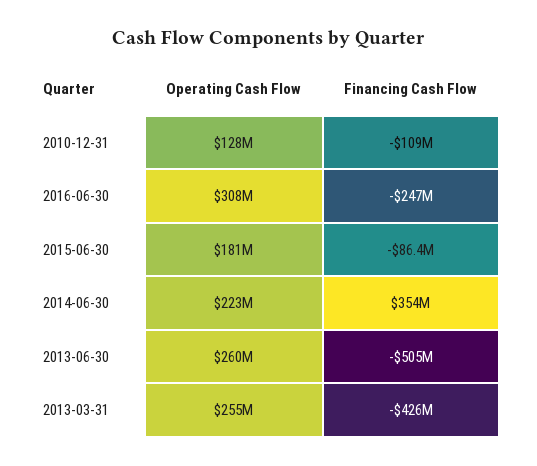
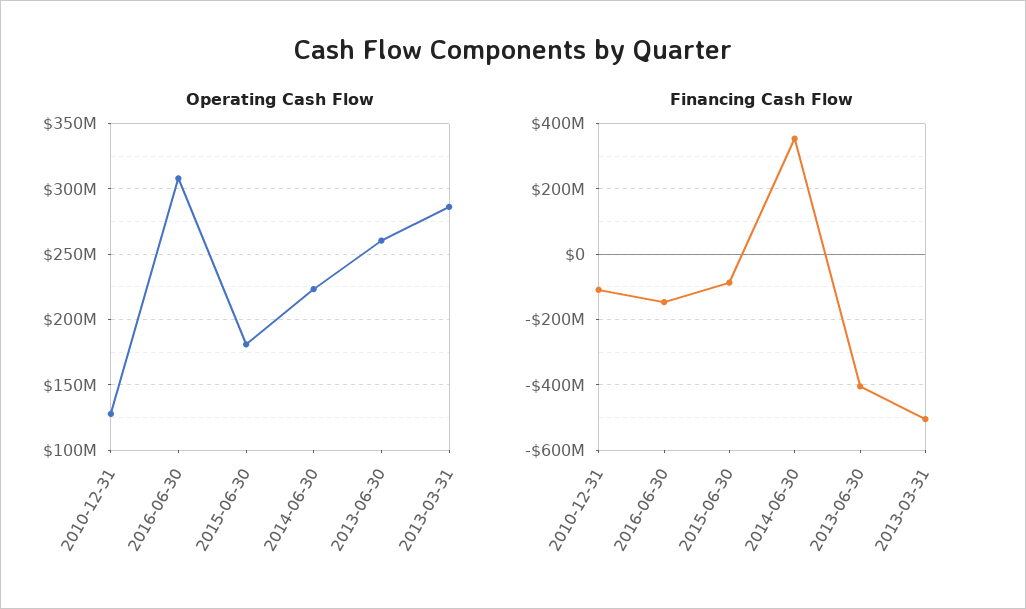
  {
    "Operating Cash Flow": {
      "2010-12-31": 128000000,
      "2016-06-30": 308000000,
      "2015-06-30": 181000000,
      "2014-06-30": 223000000,
      "2013-06-30": 260000000,
-     "2013-03-31": 255000000
+     "2013-03-31": 285000000
    },
    "Financing Cash Flow": {
      "2010-12-31": -109000000,
-     "2016-06-30": -247000000,
+     "2016-06-30": -140000000,
      "2015-06-30": -86400000,
      "2014-06-30": 354000000,
-     "2013-06-30": -505000000,
+     "2013-06-30": -400000000,
-     "2013-03-31": -426000000
+     "2013-03-31": -500000000
    }
  }

